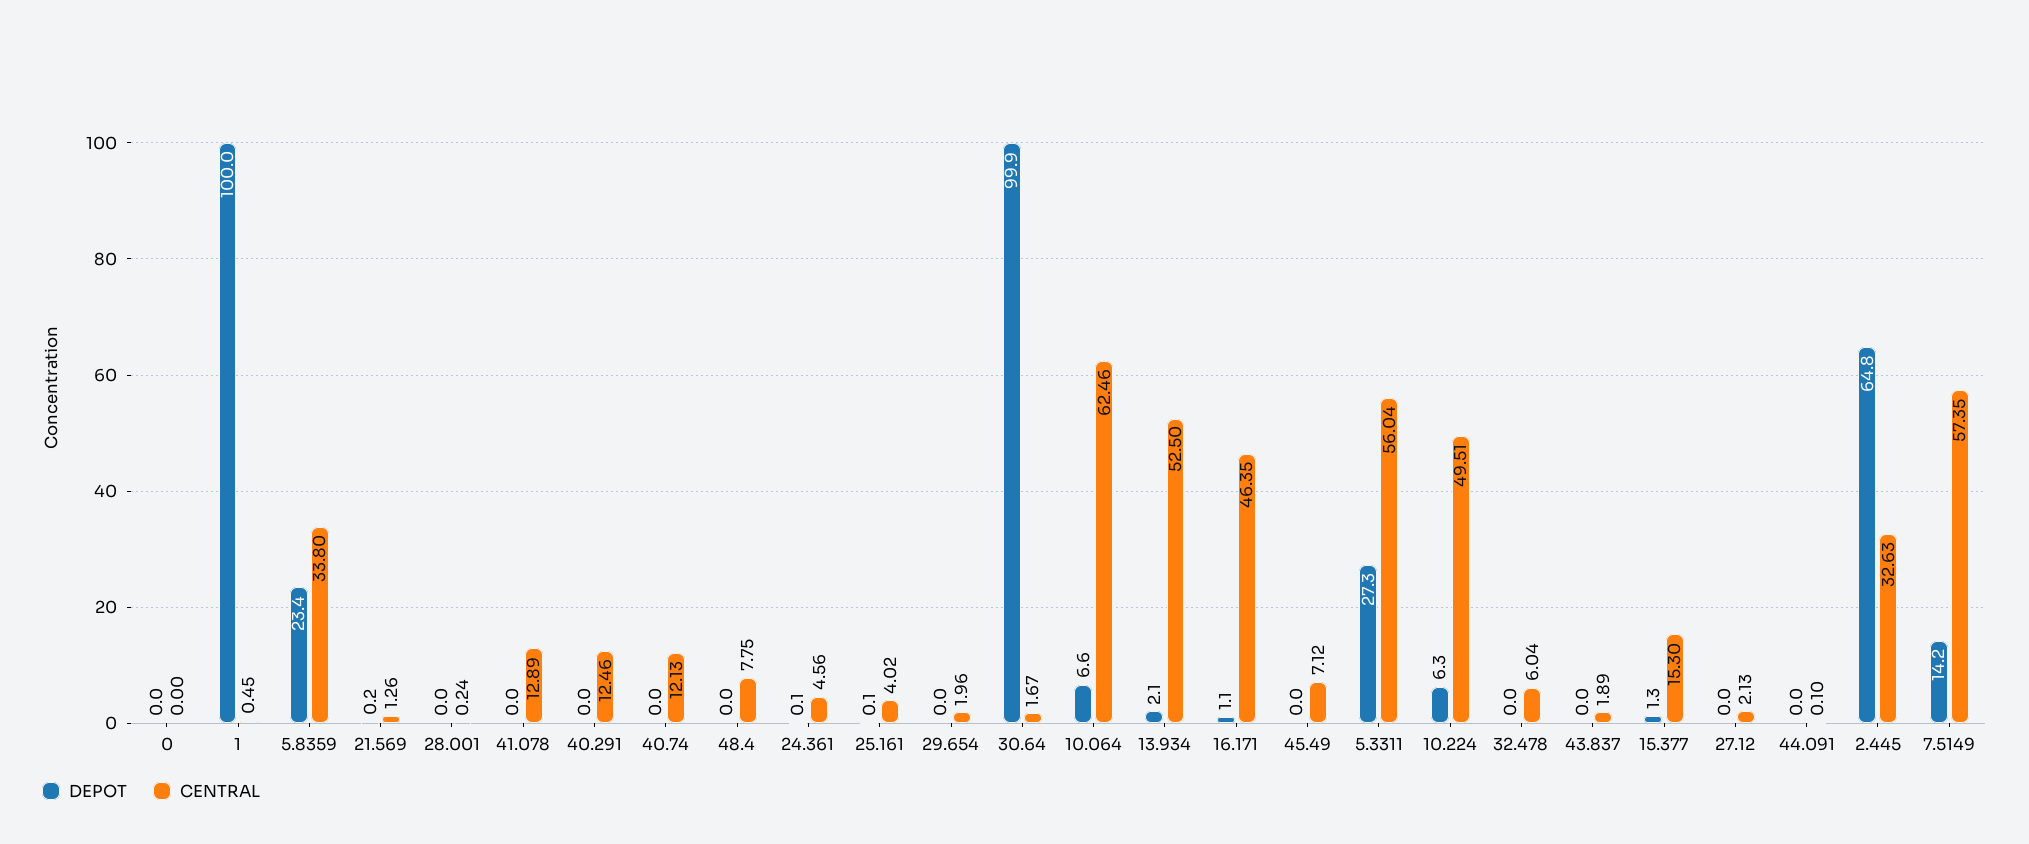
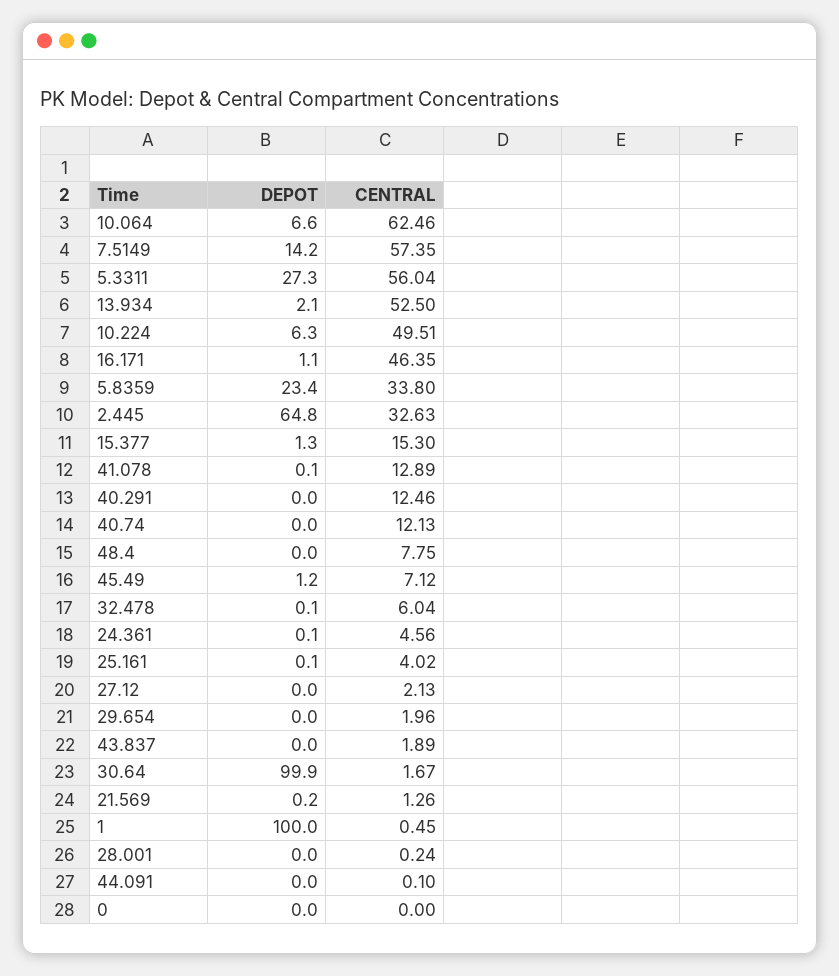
  {
    "DEPOT": {
      "0": 0,
      "1": 100,
      "5.8359": 23.4,
      "21.569": 0.2,
      "28.001": 0,
-     "41.078": 0,
+     "41.078": 0.1,
      "40.291": 0,
      "40.74": 0,
      "48.4": 0,
      "24.361": 0.1,
      "25.161": 0.1,
      "29.654": 0,
      "30.64": 99.9,
      "10.064": 6.6,
      "13.934": 2.1,
      "16.171": 1.1,
-     "45.49": 0,
+     "45.49": 1.2,
      "5.3311": 27.3,
      "10.224": 6.3,
-     "32.478": 0,
+     "32.478": 0.1,
      "43.837": 0,
      "15.377": 1.3,
      "27.12": 0,
      "44.091": 0,
      "2.445": 64.8,
      "7.5149": 14.2
    },
    "CENTRAL": {
      "0": 0,
      "1": 0.45,
      "5.8359": 33.8,
      "21.569": 1.26,
      "28.001": 0.24,
      "41.078": 12.89,
      "40.291": 12.46,
      "40.74": 12.13,
      "48.4": 7.75,
      "24.361": 4.56,
      "25.161": 4.02,
      "29.654": 1.96,
      "30.64": 1.67,
      "10.064": 62.46,
      "13.934": 52.5,
      "16.171": 46.35,
      "45.49": 7.12,
      "5.3311": 56.04,
      "10.224": 49.51,
      "32.478": 6.04,
      "43.837": 1.89,
      "15.377": 15.3,
      "27.12": 2.13,
      "44.091": 0.1,
      "2.445": 32.63,
      "7.5149": 57.35
    }
  }

